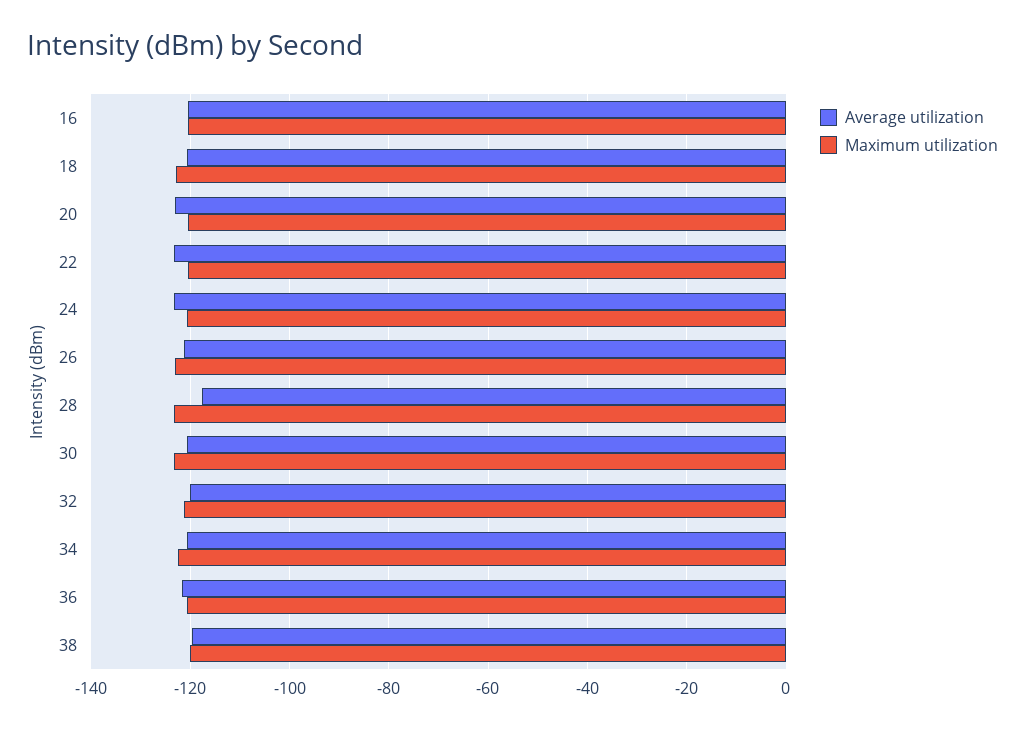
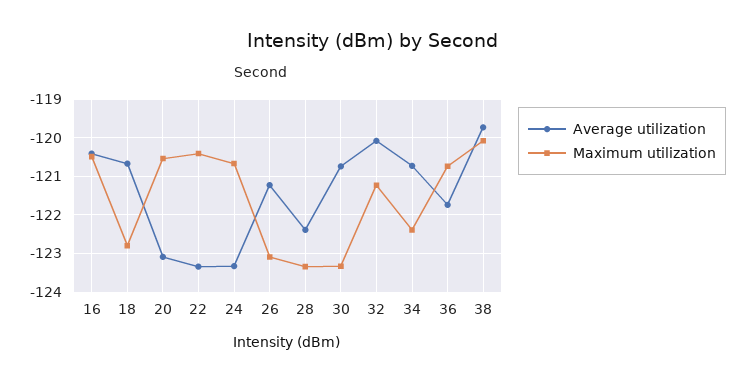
  {
    "Average utilization": {
      "16": -120.4,
      "18": -120.6,
      "20": -123,
      "22": -123.4,
      "24": -123.4,
      "26": -121.2,
-     "28": -118,
+     "28": -122.4,
      "30": -120.8,
      "32": -120,
      "34": -120.8,
      "36": -121.8,
      "38": -119.8
    },
    "Maximum utilization": {
      "16": -120.4,
      "18": -122.8,
      "20": -120.6,
      "22": -120.4,
      "24": -120.6,
      "26": -123,
      "28": -123.4,
      "30": -123.4,
      "32": -121.2,
      "34": -122.4,
      "36": -120.8,
      "38": -120
    }
  }

